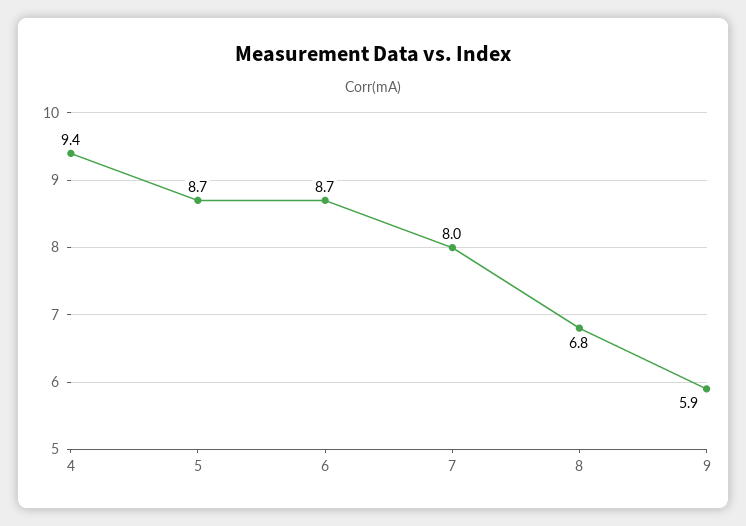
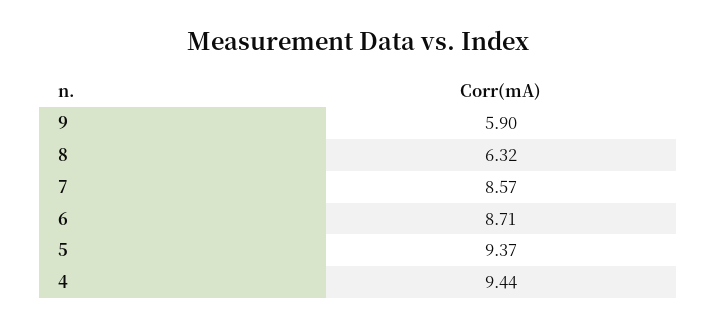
  {
    "4": 9.44,
-   "5": 8.7,
+   "5": 9.37,
    "6": 8.71,
-   "7": 8,
+   "7": 8.57,
-   "8": 6.8,
+   "8": 6.32,
    "9": 5.9
  }

